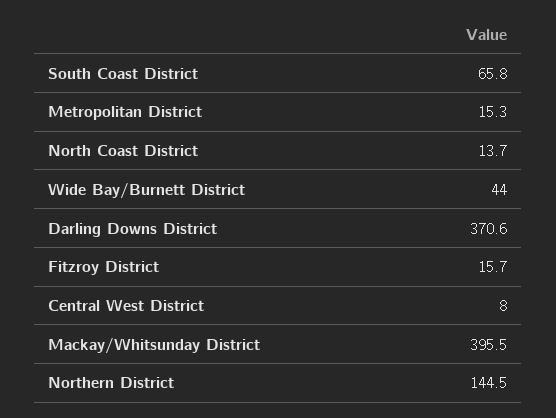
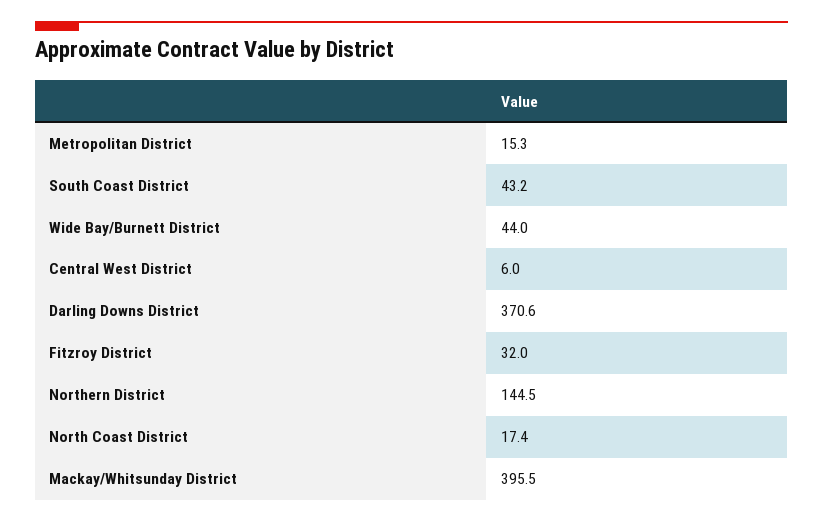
  {
-   "South Coast District": 65.8,
+   "South Coast District": 43.2,
    "Metropolitan District": 15.3,
-   "North Coast District": 13.7,
+   "North Coast District": 17.4,
    "Wide Bay/Burnett District": 44,
    "Darling Downs District": 370.6,
-   "Fitzroy District": 15.7,
+   "Fitzroy District": 32,
-   "Central West District": 8,
+   "Central West District": 6,
    "Mackay/Whitsunday District": 395.5,
    "Northern District": 144.5
  }

